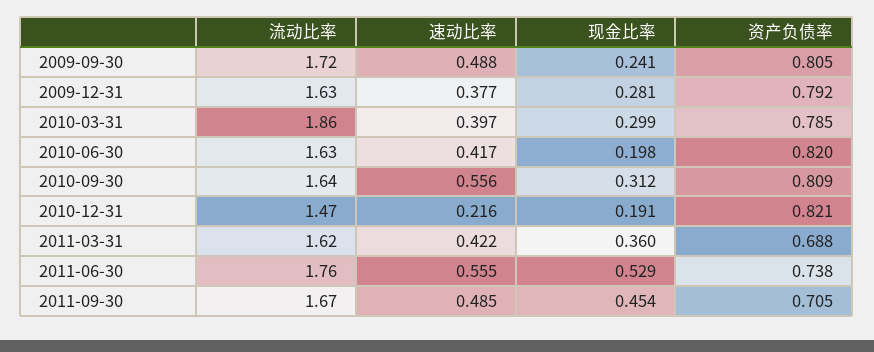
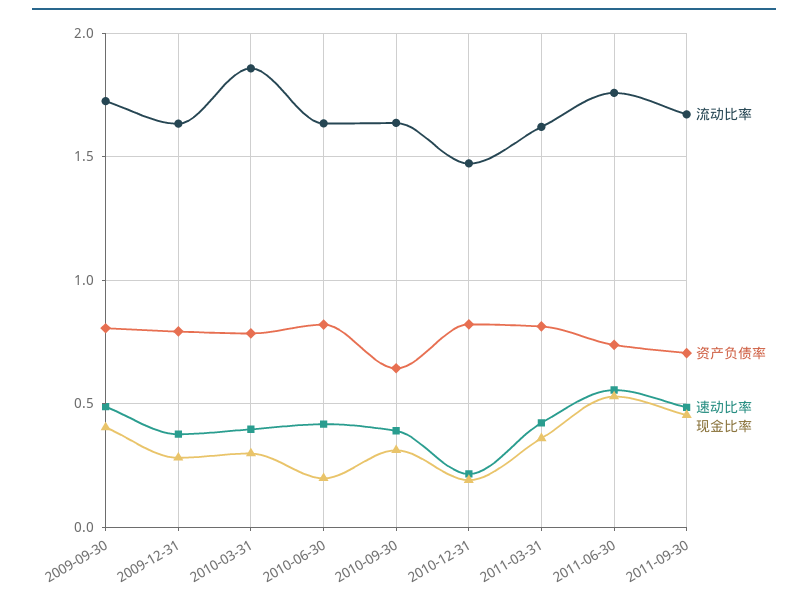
  {
    "流动比率": {
      "2009-09-30": 1.72,
      "2009-12-31": 1.63,
      "2010-03-31": 1.86,
      "2010-06-30": 1.63,
      "2010-09-30": 1.64,
      "2010-12-31": 1.47,
      "2011-03-31": 1.62,
      "2011-06-30": 1.76,
      "2011-09-30": 1.67
    },
    "速动比率": {
      "2009-09-30": 0.488,
      "2009-12-31": 0.377,
      "2010-03-31": 0.397,
      "2010-06-30": 0.417,
-     "2010-09-30": 0.556,
+     "2010-09-30": 0.4,
      "2010-12-31": 0.216,
      "2011-03-31": 0.422,
      "2011-06-30": 0.555,
      "2011-09-30": 0.485
    },
    "现金比率": {
-     "2009-09-30": 0.241,
+     "2009-09-30": 0.4,
      "2009-12-31": 0.281,
      "2010-03-31": 0.299,
      "2010-06-30": 0.198,
      "2010-09-30": 0.312,
      "2010-12-31": 0.191,
      "2011-03-31": 0.36,
      "2011-06-30": 0.529,
      "2011-09-30": 0.454
    },
    "资产负债率": {
      "2009-09-30": 0.805,
      "2009-12-31": 0.792,
      "2010-03-31": 0.785,
      "2010-06-30": 0.82,
-     "2010-09-30": 0.809,
+     "2010-09-30": 0.65,
      "2010-12-31": 0.821,
-     "2011-03-31": 0.688,
+     "2011-03-31": 0.8,
      "2011-06-30": 0.738,
      "2011-09-30": 0.705
    }
  }

